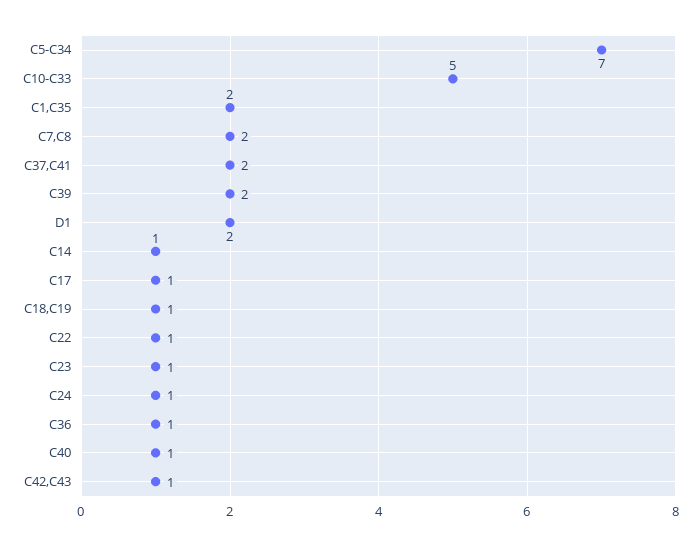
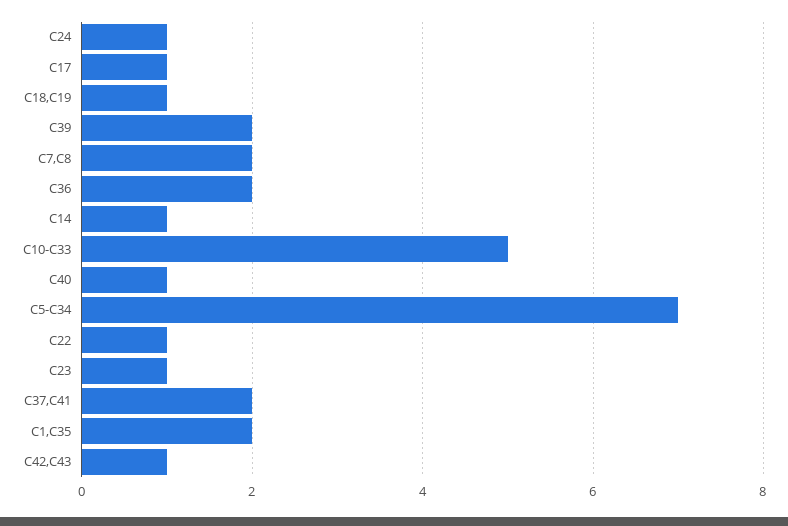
  {
    "C5-C34": 7,
    "C10-C33": 5,
    "C1,C35": 2,
    "C7,C8": 2,
    "C37,C41": 2,
    "C39": 2,
-   "D1": 2,
    "C14": 1,
    "C17": 1,
    "C18,C19": 1,
    "C22": 1,
    "C23": 1,
    "C24": 1,
-   "C36": 1,
+   "C36": 2,
    "C40": 1,
    "C42,C43": 1
  }

